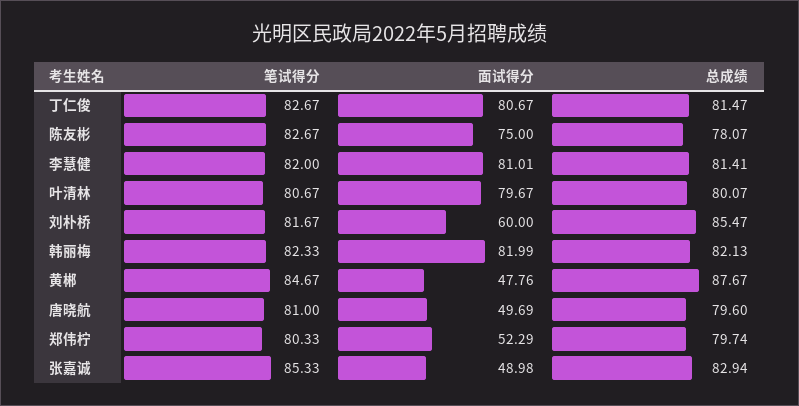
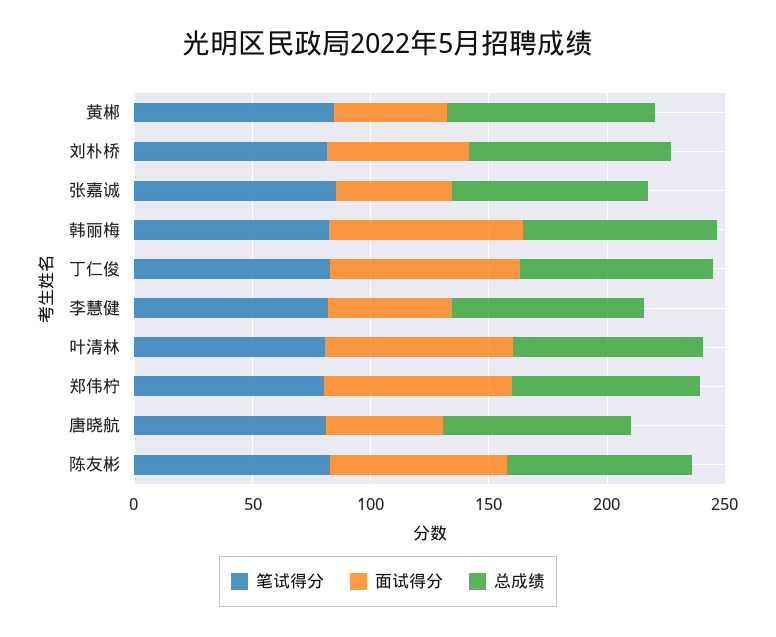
  {
    "笔试得分": {
      "丁仁俊": 82.67,
      "陈友彬": 82.67,
      "李慧健": 82,
      "叶清林": 80.67,
      "刘朴桥": 81.67,
      "韩丽梅": 82.33,
      "黄郴": 84.67,
      "唐晓航": 81,
      "郑伟柠": 80.33,
      "张嘉诚": 85.33
    },
    "面试得分": {
      "丁仁俊": 80.67,
      "陈友彬": 75,
-     "李慧健": 81.01,
+     "李慧健": 50,
      "叶清林": 79.67,
      "刘朴桥": 60,
      "韩丽梅": 81.99,
      "黄郴": 47.76,
      "唐晓航": 49.69,
-     "郑伟柠": 52.29,
+     "郑伟柠": 80,
      "张嘉诚": 48.98
    },
    "总成绩": {
      "丁仁俊": 81.47,
      "陈友彬": 78.07,
      "李慧健": 81.41,
      "叶清林": 80.07,
      "刘朴桥": 85.47,
      "韩丽梅": 82.13,
      "黄郴": 87.67,
      "唐晓航": 79.6,
      "郑伟柠": 79.74,
      "张嘉诚": 82.94
    }
  }

